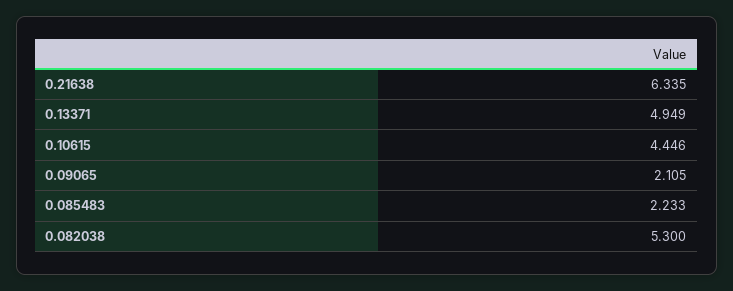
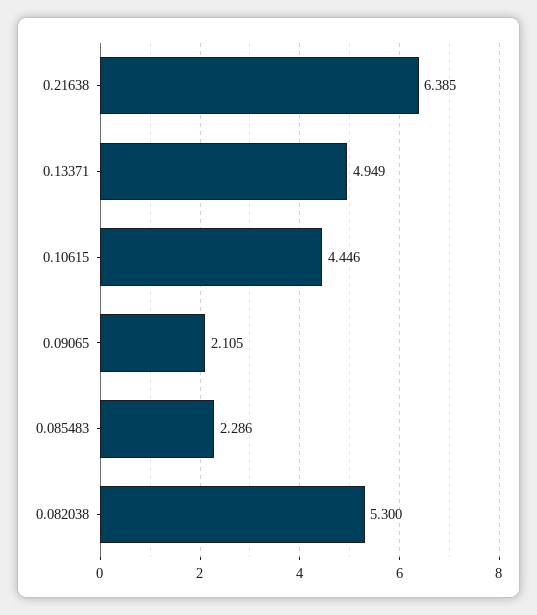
  {
-   "0.21638": 6.335,
+   "0.21638": 6.385,
    "0.13371": 4.949,
    "0.10615": 4.446,
    "0.09065": 2.105,
-   "0.085483": 2.233,
+   "0.085483": 2.286,
    "0.082038": 5.3
  }

